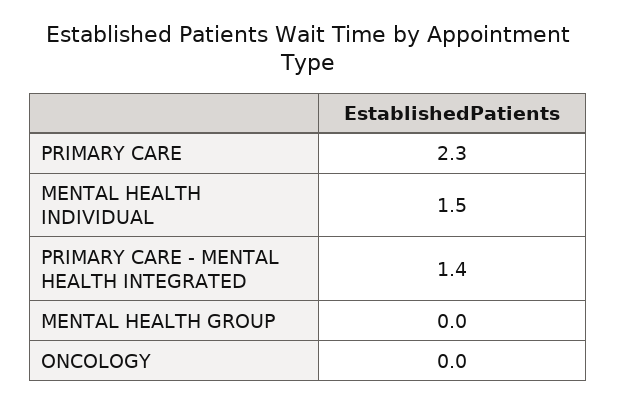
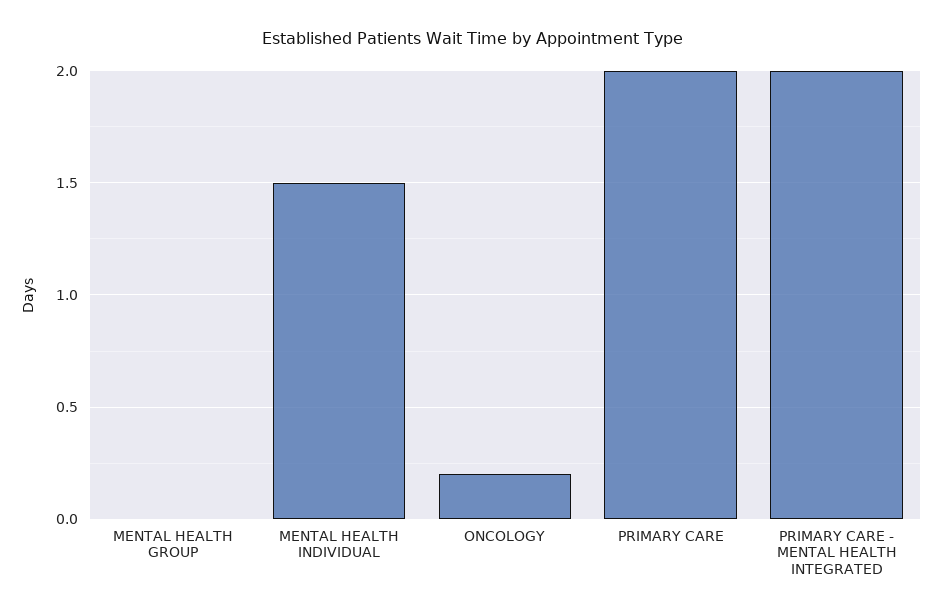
  {
-   "PRIMARY CARE": 2.3,
+   "PRIMARY CARE": 2,
    "MENTAL HEALTH INDIVIDUAL": 1.5,
-   "PRIMARY CARE - MENTAL HEALTH INTEGRATED": 1.4,
+   "PRIMARY CARE - MENTAL HEALTH INTEGRATED": 2,
    "MENTAL HEALTH GROUP": 0,
-   "ONCOLOGY": 0
+   "ONCOLOGY": 0.2
  }

